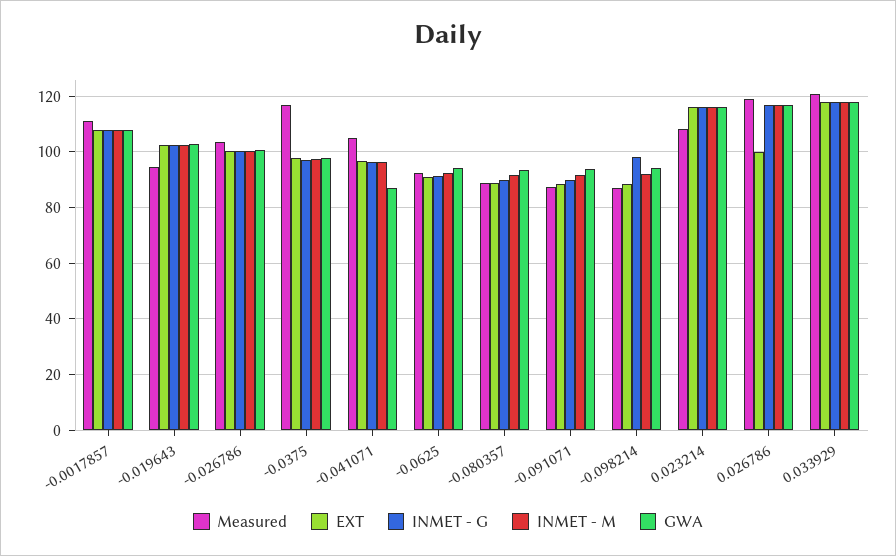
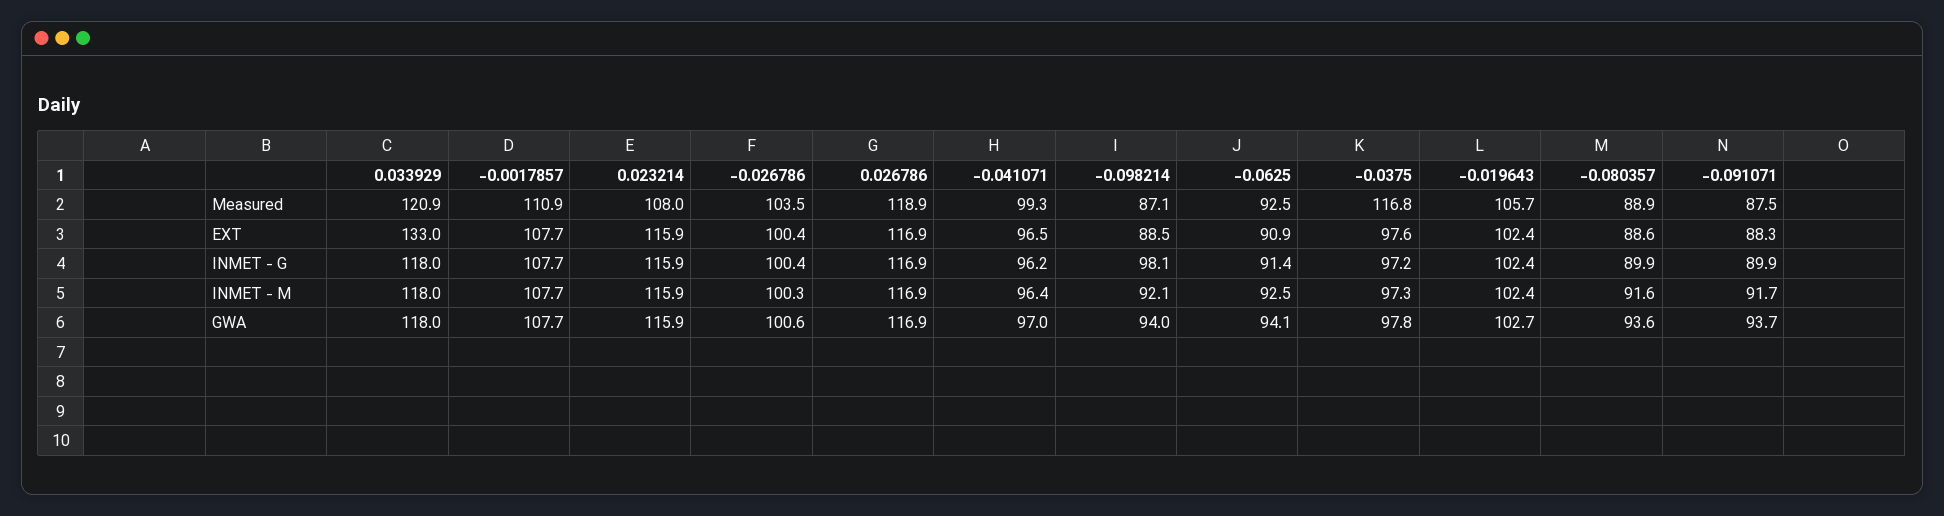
  {
    "Measured": {
      "-0.0017857": 110.9,
-     "-0.019643": 95,
+     "-0.019643": 105.7,
      "-0.026786": 103.5,
      "-0.0375": 116.8,
-     "-0.041071": 105,
+     "-0.041071": 99.3,
      "-0.0625": 92.5,
      "-0.080357": 88.9,
      "-0.091071": 87.5,
      "-0.098214": 87.1,
      "0.023214": 108,
      "0.026786": 118.9,
      "0.033929": 120.9
    },
    "EXT": {
      "-0.0017857": 107.7,
      "-0.019643": 102.4,
      "-0.026786": 100.4,
      "-0.0375": 97.6,
      "-0.041071": 96.5,
      "-0.0625": 90.9,
      "-0.080357": 88.6,
      "-0.091071": 88.3,
      "-0.098214": 88.5,
      "0.023214": 115.9,
-     "0.026786": 100,
+     "0.026786": 116.9,
-     "0.033929": 117.5
+     "0.033929": 133
    },
    "INMET - G": {
      "-0.0017857": 107.7,
      "-0.019643": 102.4,
      "-0.026786": 100.4,
      "-0.0375": 97.2,
      "-0.041071": 96.2,
      "-0.0625": 91.4,
      "-0.080357": 89.9,
      "-0.091071": 89.9,
      "-0.098214": 98.1,
      "0.023214": 115.9,
      "0.026786": 116.9,
      "0.033929": 118
    },
    "INMET - M": {
      "-0.0017857": 107.7,
      "-0.019643": 102.4,
      "-0.026786": 100.3,
      "-0.0375": 97.3,
      "-0.041071": 96.4,
      "-0.0625": 92.5,
      "-0.080357": 91.6,
      "-0.091071": 91.7,
      "-0.098214": 92.1,
      "0.023214": 115.9,
      "0.026786": 116.9,
      "0.033929": 118
    },
    "GWA": {
      "-0.0017857": 107.7,
      "-0.019643": 102.7,
      "-0.026786": 100.6,
      "-0.0375": 97.8,
-     "-0.041071": 87.5,
+     "-0.041071": 97,
      "-0.0625": 94.1,
      "-0.080357": 93.6,
      "-0.091071": 93.7,
      "-0.098214": 94,
      "0.023214": 115.9,
      "0.026786": 116.9,
      "0.033929": 118
    }
  }

